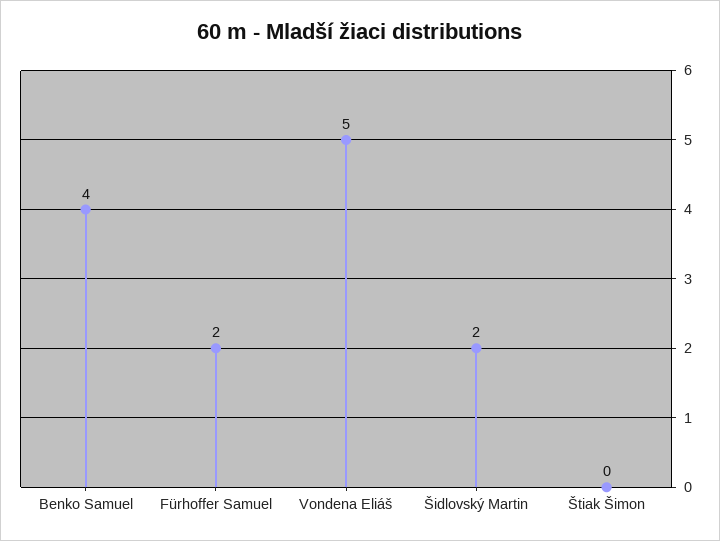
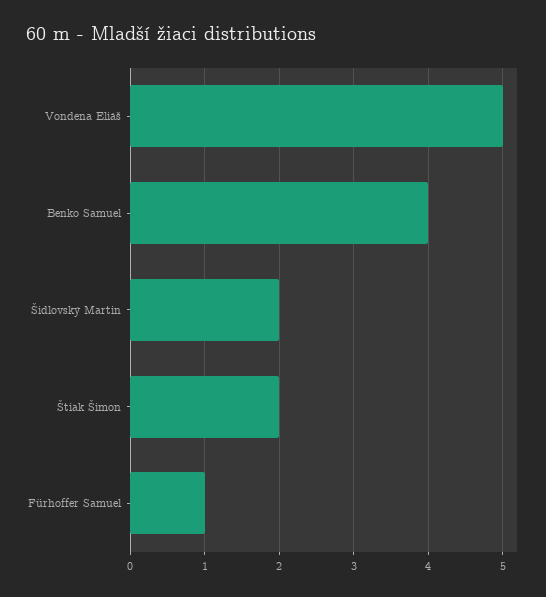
  {
    "Benko Samuel": 4,
-   "Fürhoffer Samuel": 2,
+   "Fürhoffer Samuel": 1,
    "Vondena Eliáš": 5,
    "Šidlovský Martin": 2,
-   "Štiak Šimon": 0
+   "Štiak Šimon": 2
  }

